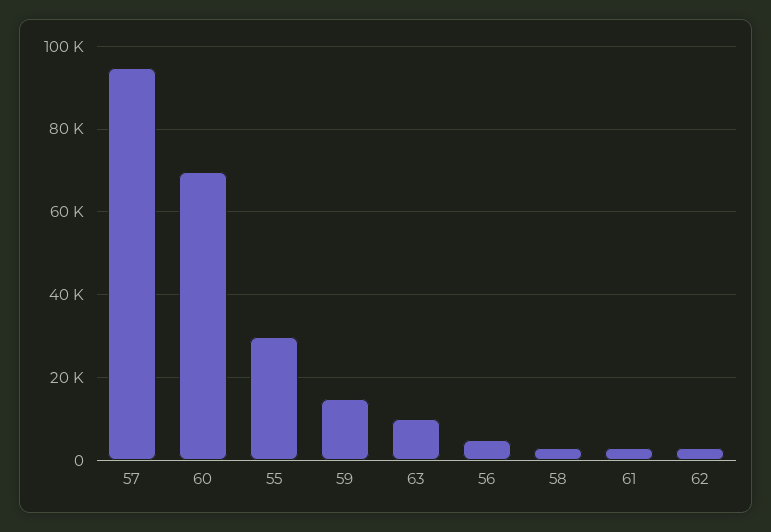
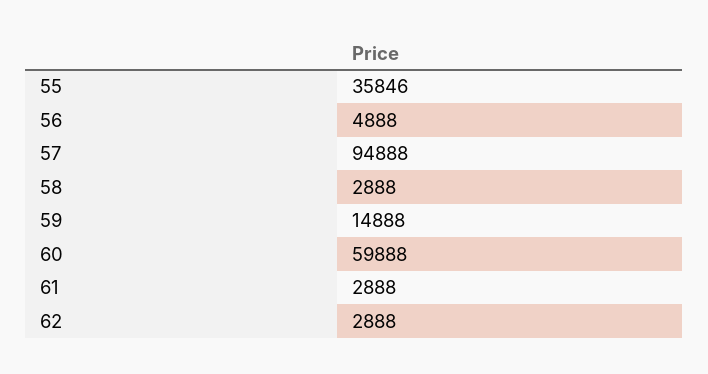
  {
    "57": 94888,
-   "60": 70000,
+   "60": 59888,
-   "55": 30000,
+   "55": 35846,
    "59": 14888,
-   "63": 10000,
    "56": 4888,
    "58": 2888,
    "61": 2888,
    "62": 2888
  }

